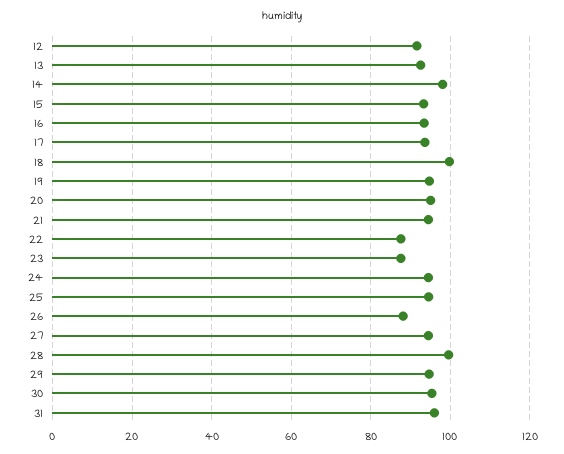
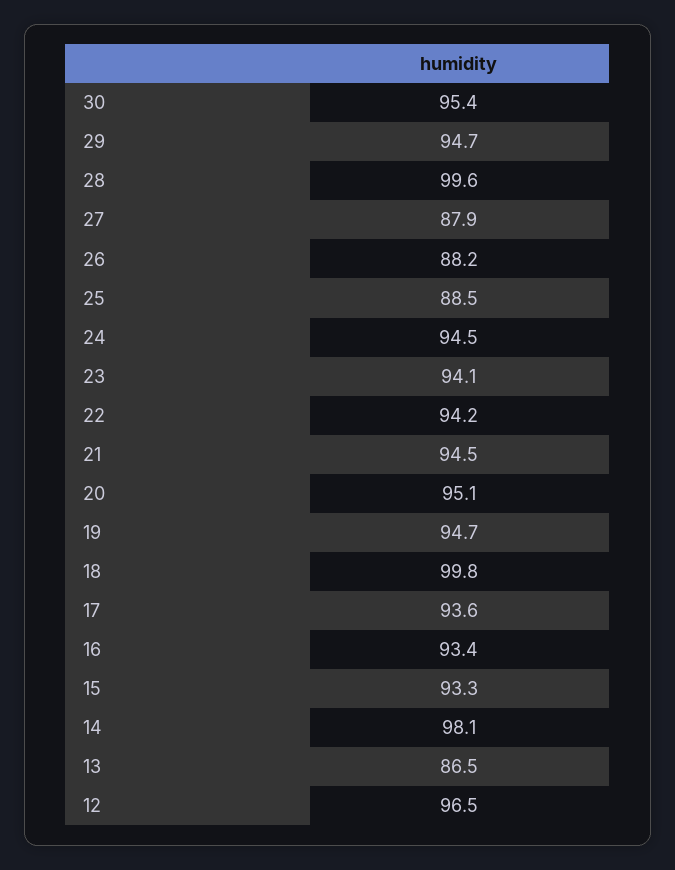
  {
-   "12": 92,
+   "12": 96.5,
-   "13": 92,
+   "13": 86.5,
    "14": 98.1,
    "15": 93.3,
    "16": 93.4,
    "17": 93.6,
    "18": 99.8,
    "19": 94.7,
    "20": 95.1,
    "21": 94.5,
-   "22": 88,
+   "22": 94.2,
-   "23": 88,
+   "23": 94.1,
    "24": 94.5,
-   "25": 94,
+   "25": 88.5,
    "26": 88.2,
-   "27": 94,
+   "27": 87.9,
    "28": 99.6,
    "29": 94.7,
-   "30": 95.4,
+   "30": 95.4
-   "31": 96
  }

